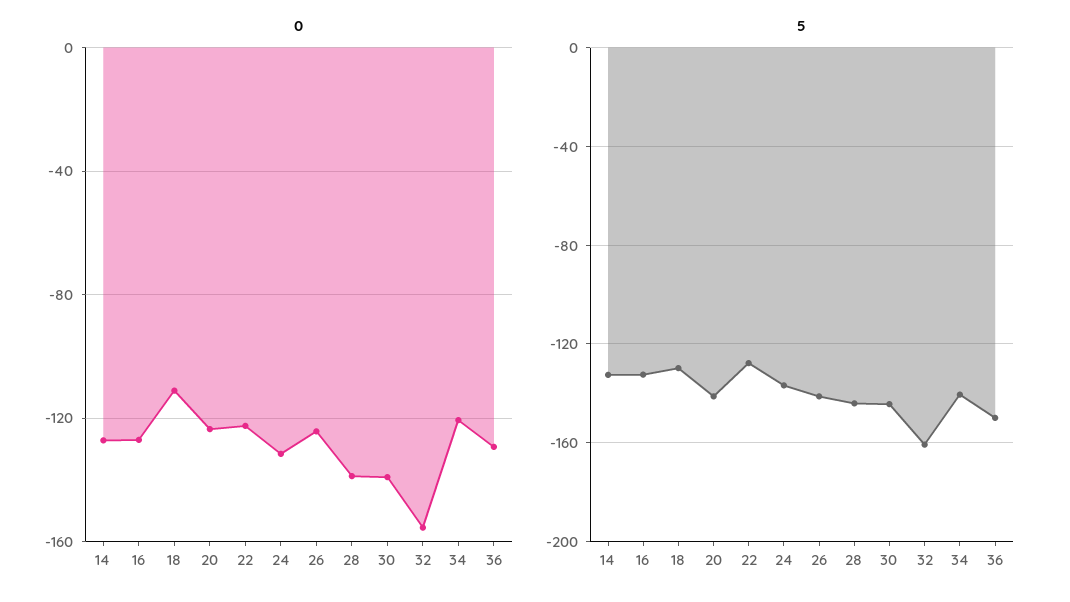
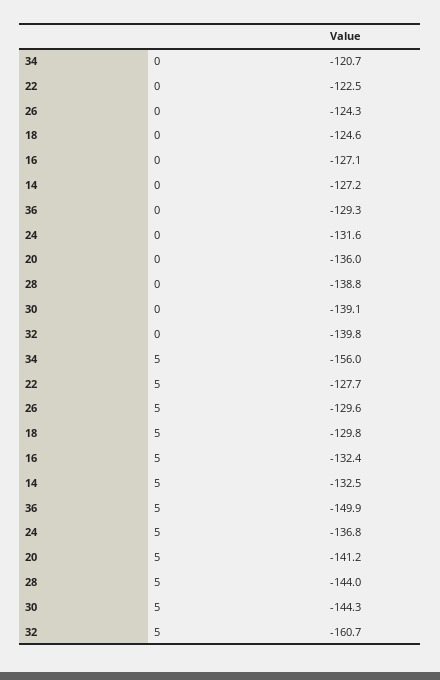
  {
    "0": {
      "14": -127.2,
      "16": -127.1,
-     "18": -110,
+     "18": -124.6,
-     "20": -125,
+     "20": -136,
      "22": -122.5,
      "24": -131.6,
      "26": -124.3,
      "28": -138.8,
      "30": -139.1,
-     "32": -155,
+     "32": -139.8,
      "34": -120.7,
      "36": -129.3
    },
    "5": {
      "14": -132.5,
      "16": -132.4,
      "18": -129.8,
      "20": -141.2,
      "22": -127.7,
      "24": -136.8,
-     "26": -140,
+     "26": -129.6,
      "28": -144,
      "30": -144.3,
      "32": -160.7,
-     "34": -140,
+     "34": -156,
      "36": -149.9
    }
  }

